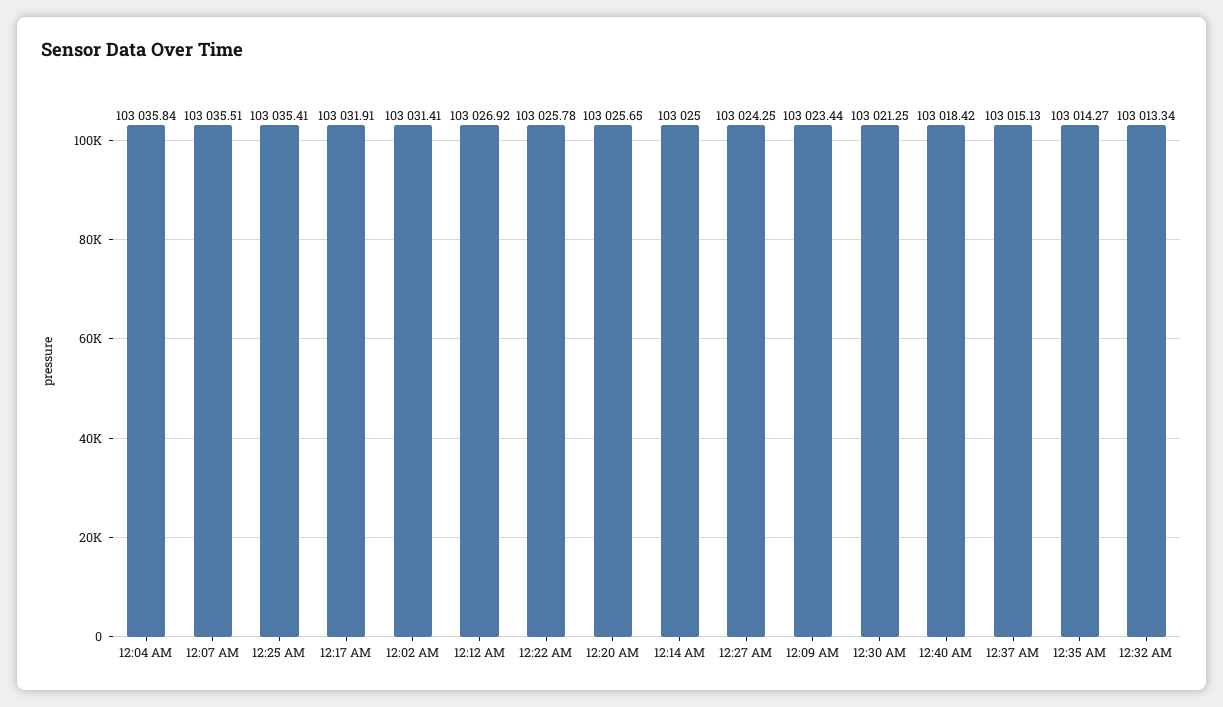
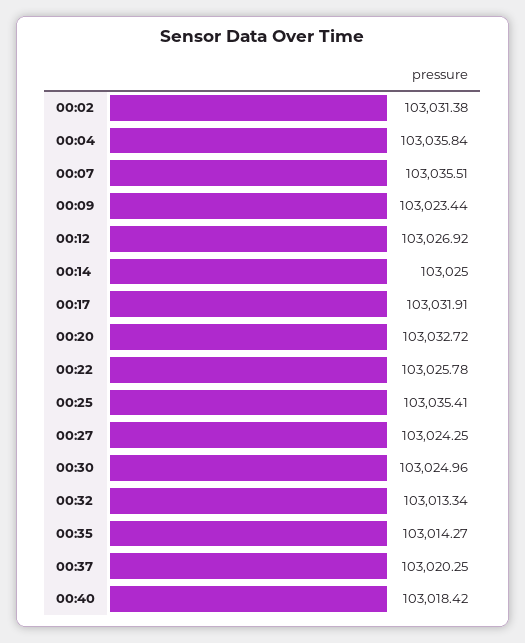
  {
    "12:04 AM": 103035.84,
    "12:07 AM": 103035.51,
    "12:25 AM": 103035.41,
    "12:17 AM": 103031.91,
-   "12:02 AM": 103031.41,
+   "12:02 AM": 103031.38,
    "12:12 AM": 103026.92,
    "12:22 AM": 103025.78,
-   "12:20 AM": 103025.65,
+   "12:20 AM": 103032.72,
    "12:14 AM": 103025,
    "12:27 AM": 103024.25,
    "12:09 AM": 103023.44,
-   "12:30 AM": 103021.25,
+   "12:30 AM": 103024.96,
    "12:40 AM": 103018.42,
-   "12:37 AM": 103015.13,
+   "12:37 AM": 103020.25,
    "12:35 AM": 103014.27,
    "12:32 AM": 103013.34
  }

